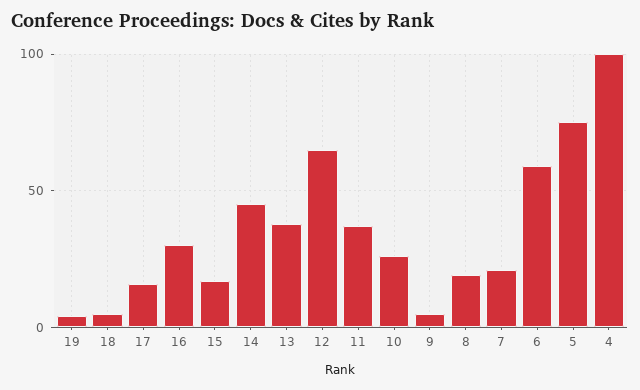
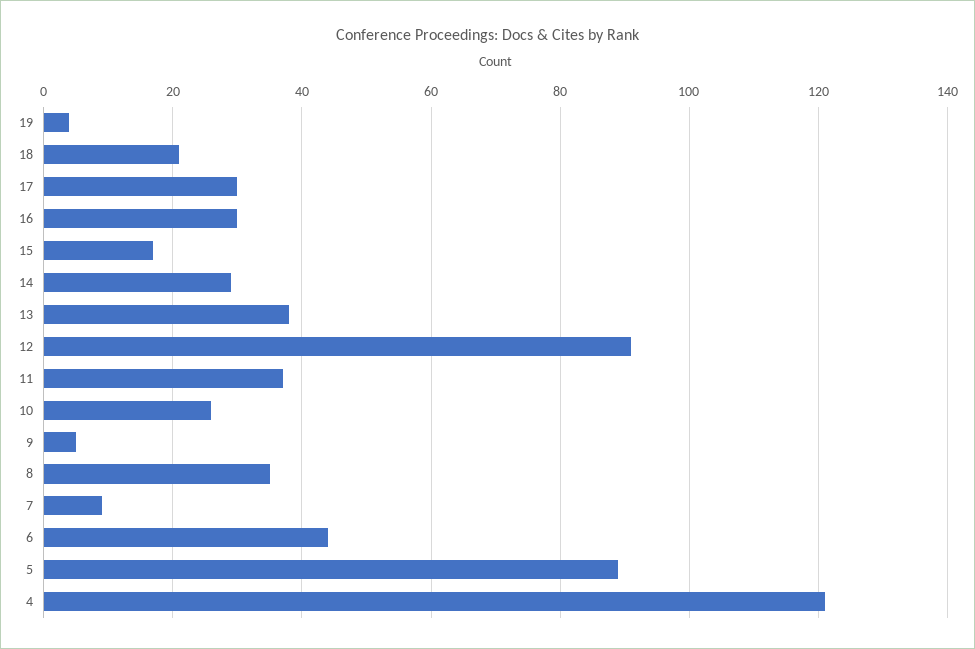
  {
    "19": 5,
-   "18": 5,
+   "18": 20,
-   "17": 15,
+   "17": 30,
    "16": 30,
    "15": 15,
-   "14": 45,
+   "14": 30,
    "13": 40,
-   "12": 65,
+   "12": 90,
    "11": 35,
    "10": 25,
    "9": 5,
-   "8": 20,
+   "8": 35,
-   "7": 20,
+   "7": 10,
-   "6": 60,
+   "6": 45,
-   "5": 75,
+   "5": 90,
-   "4": 100
+   "4": 120
  }

